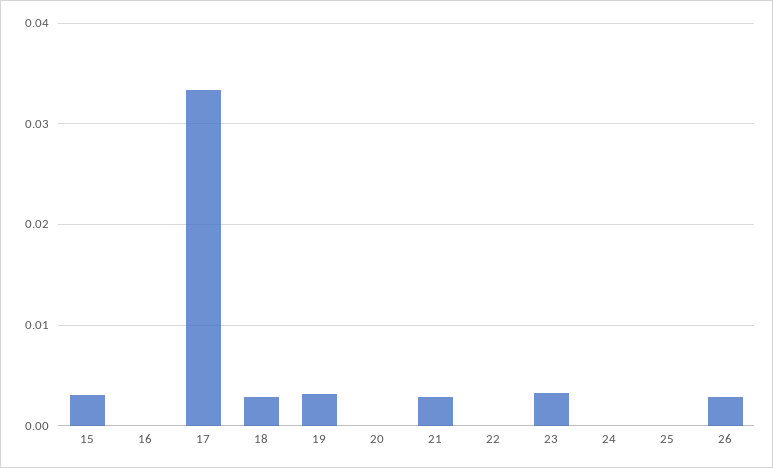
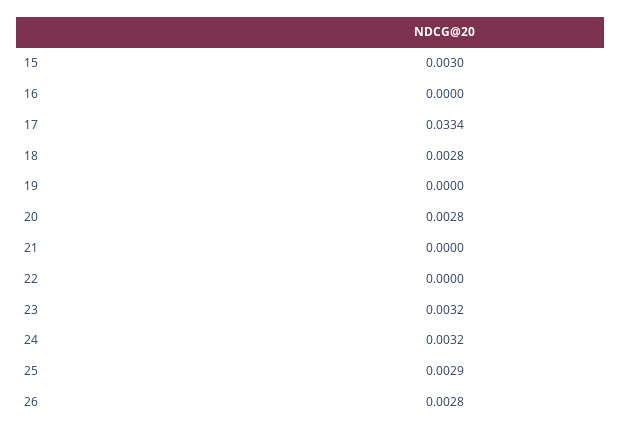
  {
    "15": 0.003,
    "16": 0,
    "17": 0.0334,
    "18": 0.0028,
-   "19": 0.003,
+   "19": 0,
-   "20": 0,
+   "20": 0.0028,
-   "21": 0.003,
+   "21": 0,
    "22": 0,
    "23": 0.0032,
-   "24": 0,
+   "24": 0.0032,
-   "25": 0,
+   "25": 0.0029,
    "26": 0.0028
  }

